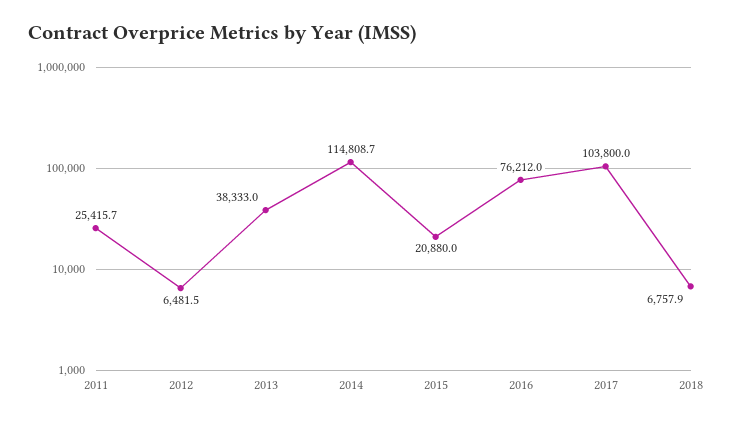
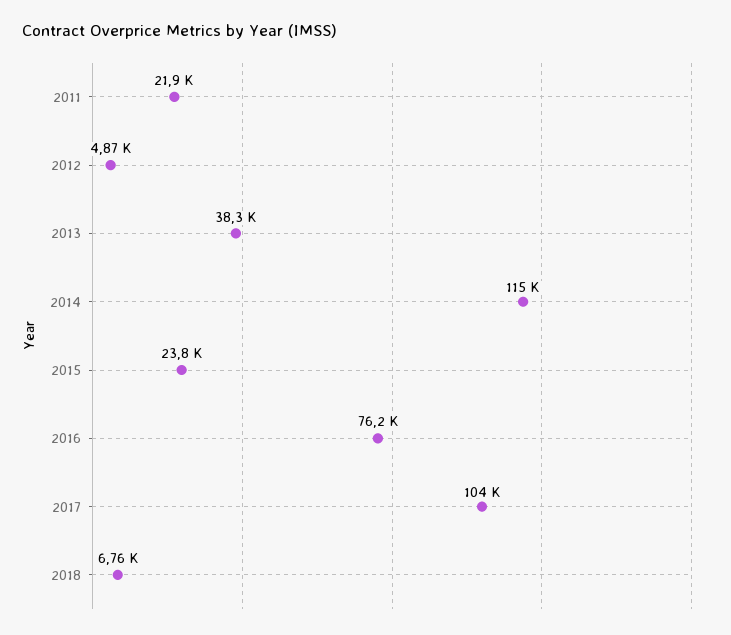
  {
-   "2011": 25415.7,
+   "2011": 21900,
-   "2012": 6481.5,
+   "2012": 4870,
    "2013": 38333,
    "2014": 114808.7,
-   "2015": 20880,
+   "2015": 23800,
    "2016": 76212,
    "2017": 103800,
    "2018": 6757.9
  }

